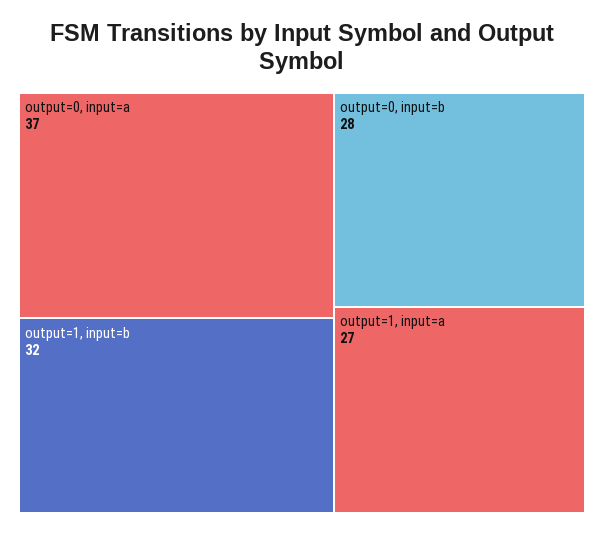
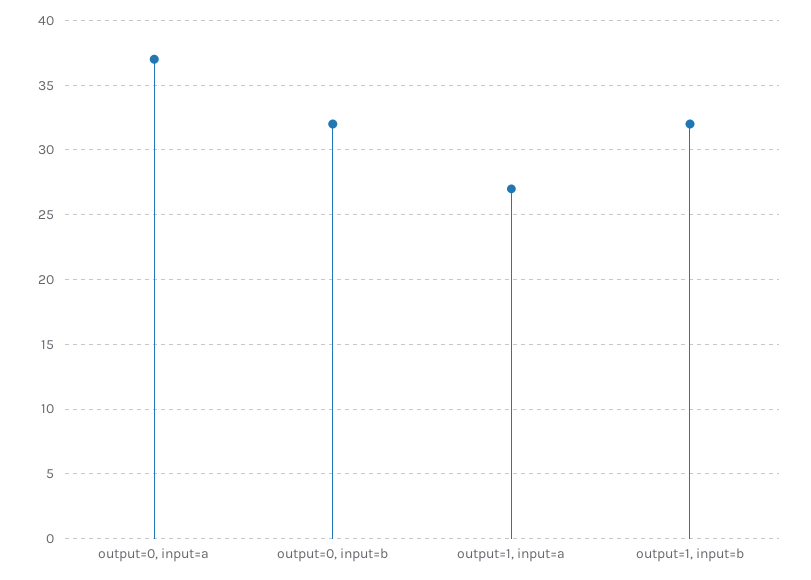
  {
    "output=0, input=a": 37,
    "output=1, input=b": 32,
-   "output=0, input=b": 28,
+   "output=0, input=b": 32,
    "output=1, input=a": 27
  }

